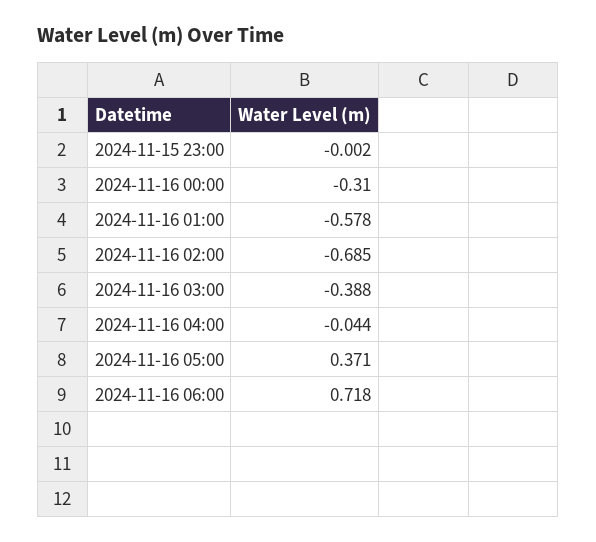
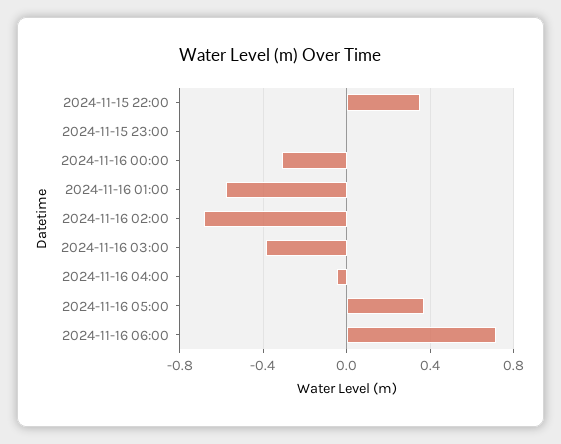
  {
    "2024-11-15 23:00": -0.002,
    "2024-11-16 00:00": -0.31,
    "2024-11-16 01:00": -0.578,
    "2024-11-16 02:00": -0.685,
    "2024-11-16 03:00": -0.388,
    "2024-11-16 04:00": -0.044,
    "2024-11-16 05:00": 0.371,
-   "2024-11-16 06:00": 0.718
+   "2024-11-16 06:00": 0.718,
+   "2024-11-15 22:00": 0.35
  }

